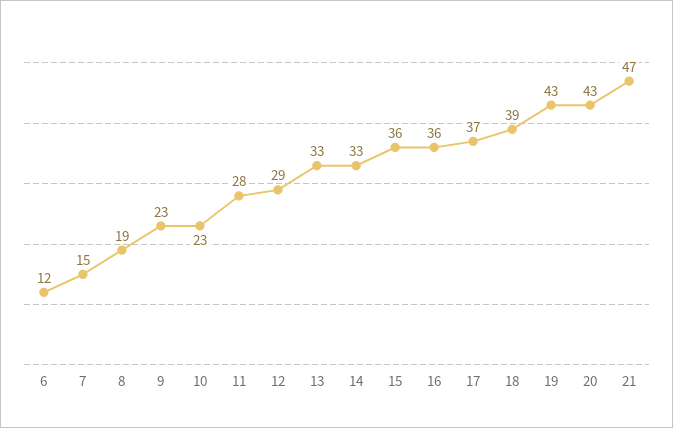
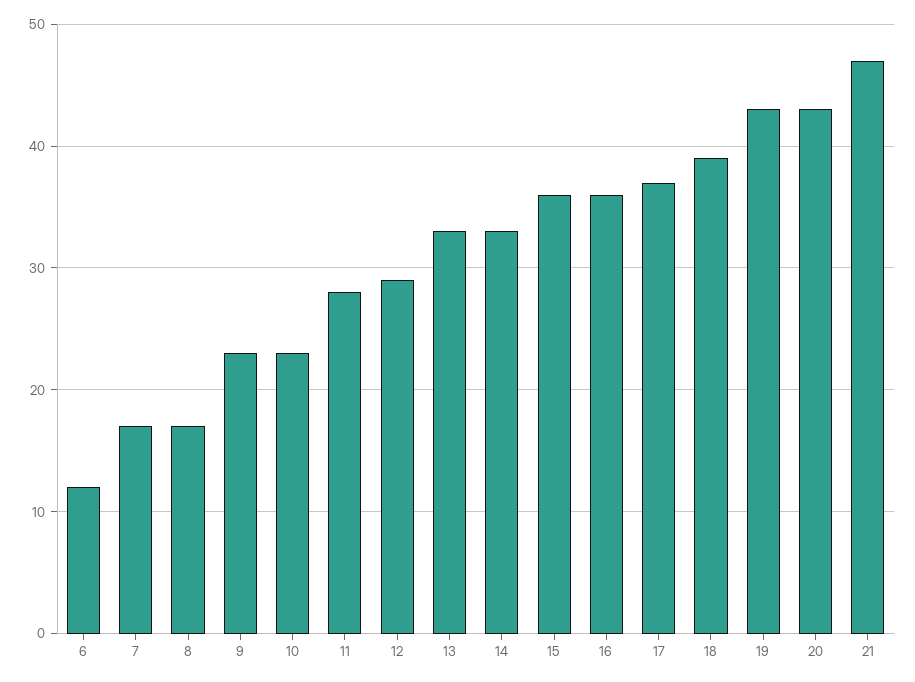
  {
    "6": 12,
-   "7": 15,
+   "7": 17,
-   "8": 19,
+   "8": 17,
    "9": 23,
    "10": 23,
    "11": 28,
    "12": 29,
    "13": 33,
    "14": 33,
    "15": 36,
    "16": 36,
    "17": 37,
    "18": 39,
    "19": 43,
    "20": 43,
    "21": 47
  }

